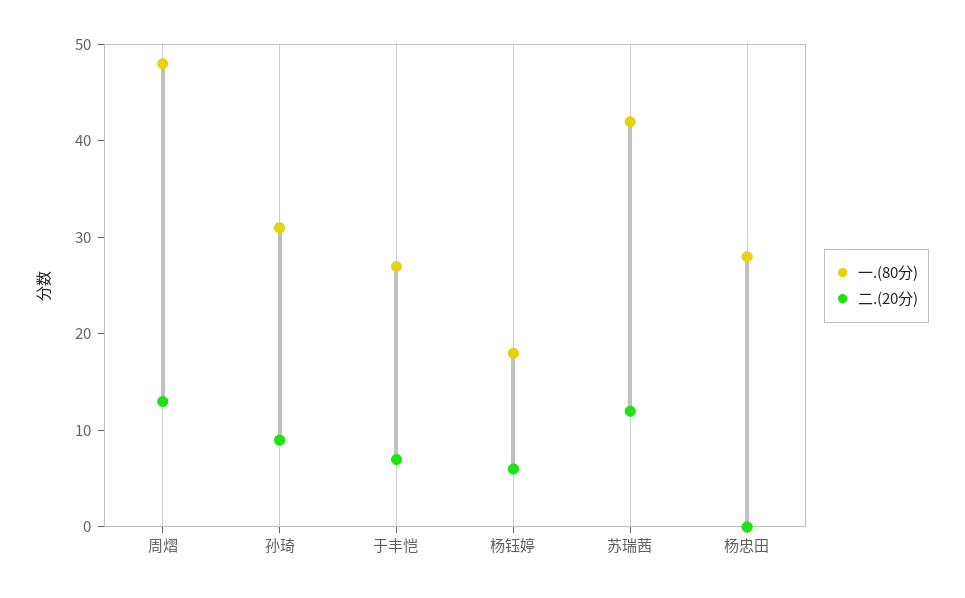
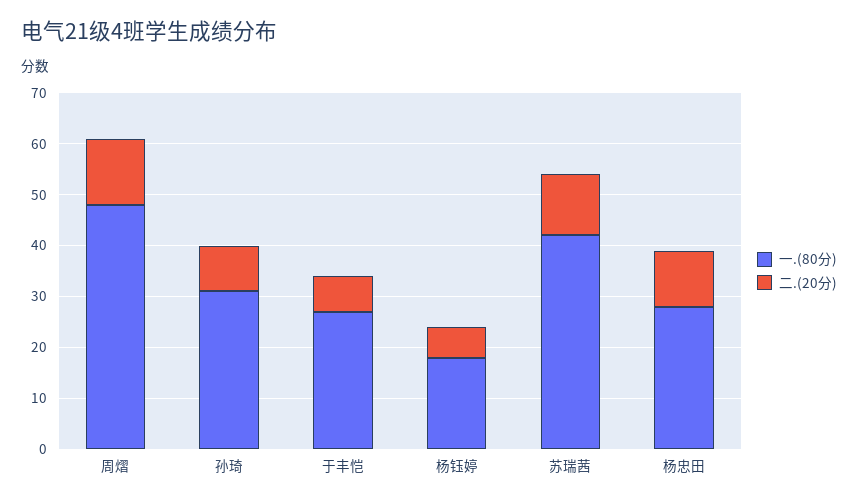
  {
    "一.(80分)": {
      "周熠": 48,
      "孙琦": 31,
      "于丰恺": 27,
      "杨钰婷": 18,
      "苏瑞茜": 42,
      "杨忠田": 28
    },
    "二.(20分)": {
      "周熠": 13,
      "孙琦": 9,
      "于丰恺": 7,
      "杨钰婷": 6,
      "苏瑞茜": 12,
-     "杨忠田": 0
+     "杨忠田": 10
    }
  }

